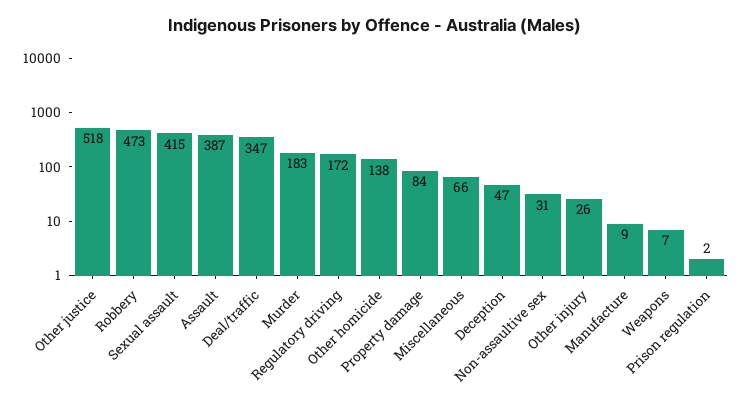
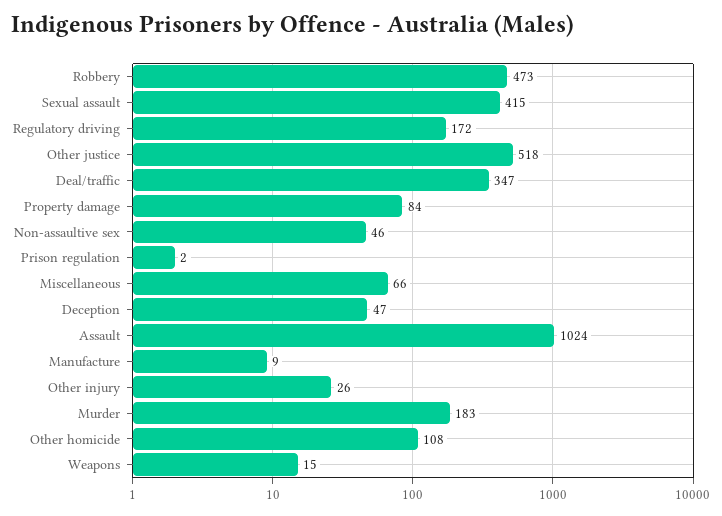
  {
    "Other justice": 518,
    "Robbery": 473,
    "Sexual assault": 415,
-   "Assault": 387,
+   "Assault": 1024,
    "Deal/traffic": 347,
    "Murder": 183,
    "Regulatory driving": 172,
-   "Other homicide": 138,
+   "Other homicide": 108,
    "Property damage": 84,
    "Miscellaneous": 66,
    "Deception": 47,
-   "Non-assaultive sex": 31,
+   "Non-assaultive sex": 46,
    "Other injury": 26,
    "Manufacture": 9,
-   "Weapons": 7,
+   "Weapons": 15,
    "Prison regulation": 2
  }

